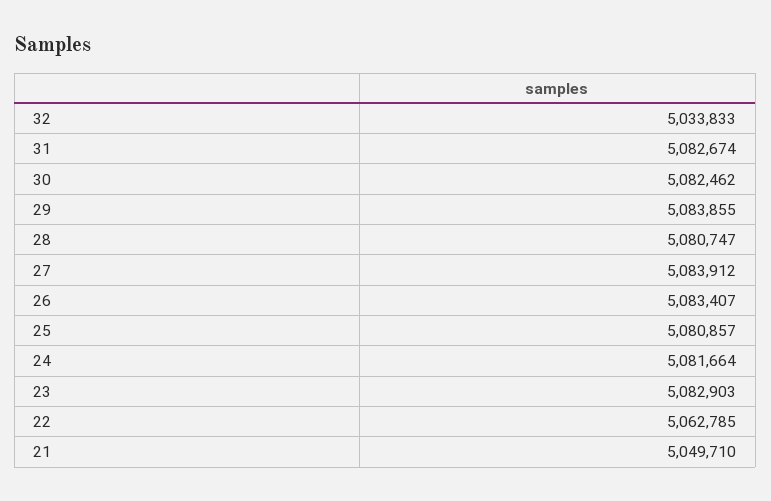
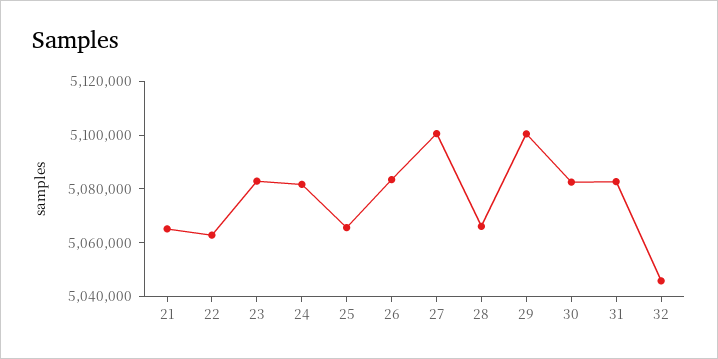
  {
-   "32": 5033833,
+   "32": 5045000,
    "31": 5082674,
    "30": 5082462,
-   "29": 5083855,
+   "29": 5100000,
-   "28": 5080747,
+   "28": 5065000,
-   "27": 5083912,
+   "27": 5100000,
    "26": 5083407,
-   "25": 5080857,
+   "25": 5065000,
    "24": 5081664,
    "23": 5082903,
    "22": 5062785,
-   "21": 5049710
+   "21": 5065000
  }

